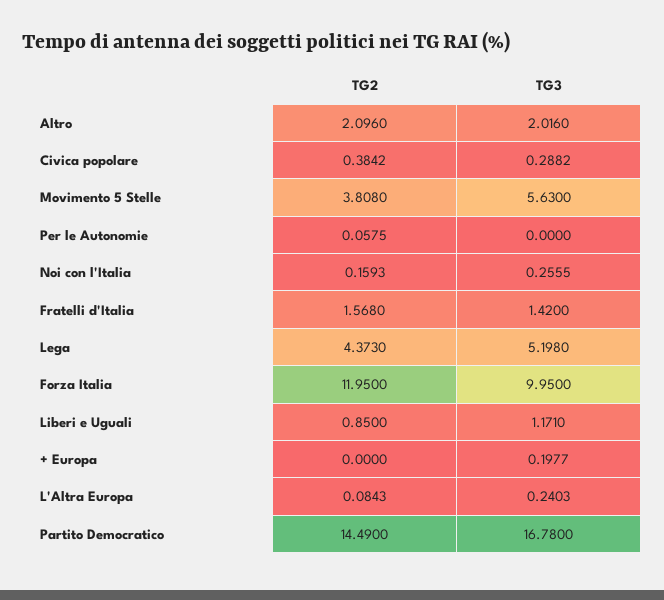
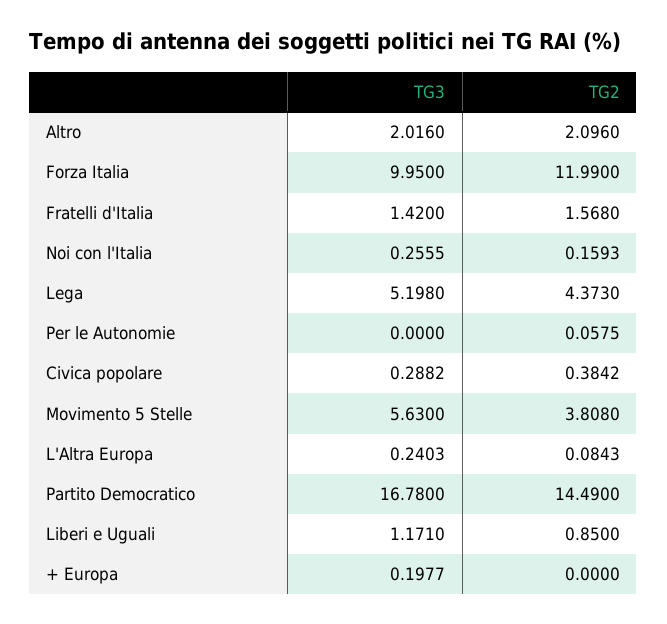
  {
    "TG2": {
      "Altro": 2.096,
      "Civica popolare": 0.3842,
      "Movimento 5 Stelle": 3.808,
      "Per le Autonomie": 0.0575,
      "Noi con l'Italia": 0.1593,
      "Fratelli d'Italia": 1.568,
      "Lega": 4.373,
-     "Forza Italia": 11.95,
+     "Forza Italia": 11.99,
      "Liberi e Uguali": 0.85,
      "+ Europa": 0,
      "L'Altra Europa": 0.0843,
      "Partito Democratico": 14.49
    },
    "TG3": {
      "Altro": 2.016,
      "Civica popolare": 0.2882,
      "Movimento 5 Stelle": 5.63,
      "Per le Autonomie": 0,
      "Noi con l'Italia": 0.2555,
      "Fratelli d'Italia": 1.42,
      "Lega": 5.198,
      "Forza Italia": 9.95,
      "Liberi e Uguali": 1.171,
      "+ Europa": 0.1977,
      "L'Altra Europa": 0.2403,
      "Partito Democratico": 16.78
    }
  }

